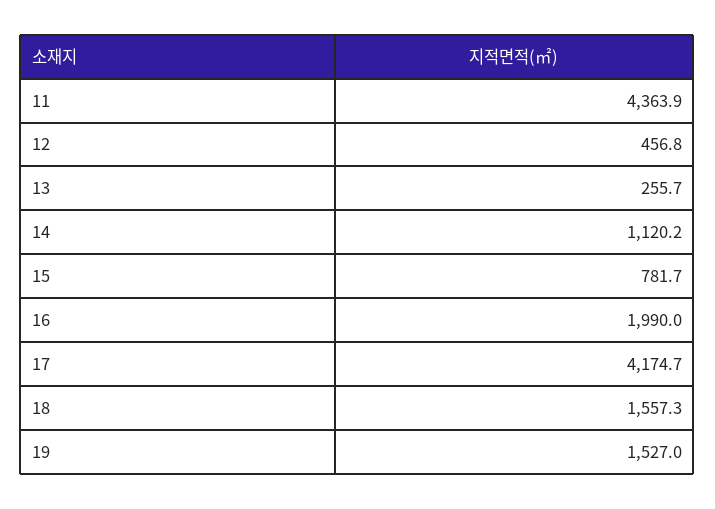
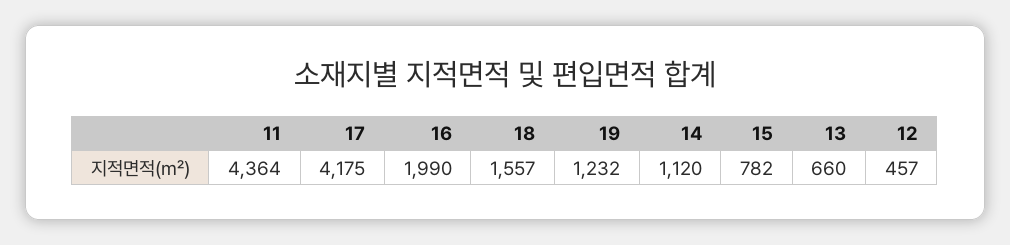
  {
    "11": 4363.9,
    "12": 456.8,
-   "13": 255.7,
+   "13": 660,
    "14": 1120.2,
    "15": 781.7,
    "16": 1990,
    "17": 4174.7,
    "18": 1557.3,
-   "19": 1527
+   "19": 1232
  }

